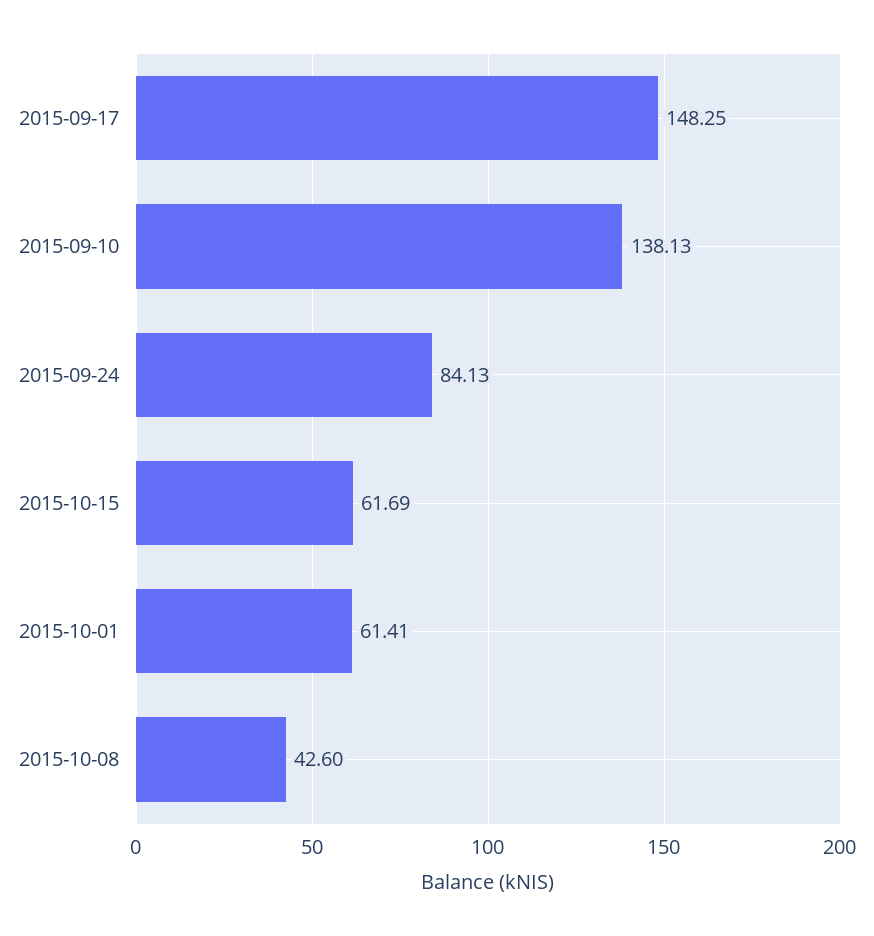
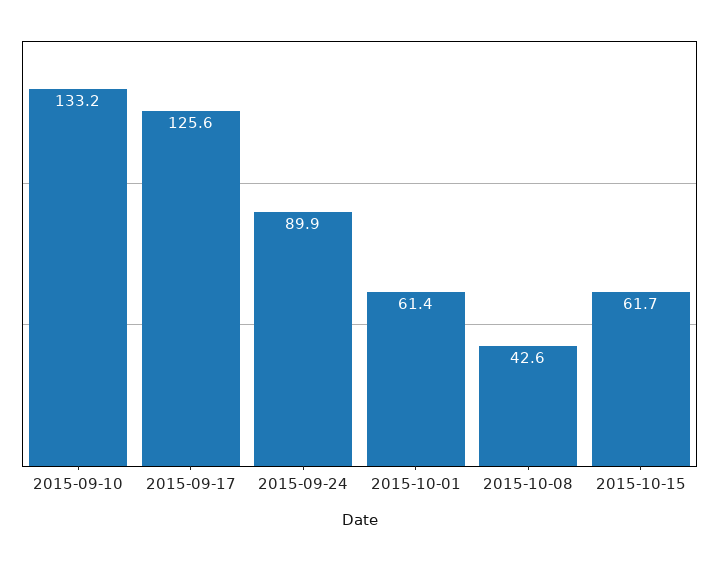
  {
-   "2015-09-17": 148.25,
+   "2015-09-17": 125.6,
-   "2015-09-10": 138.13,
+   "2015-09-10": 133.2,
-   "2015-09-24": 84.13,
+   "2015-09-24": 89.9,
    "2015-10-15": 61.69,
    "2015-10-01": 61.41,
    "2015-10-08": 42.6
  }

